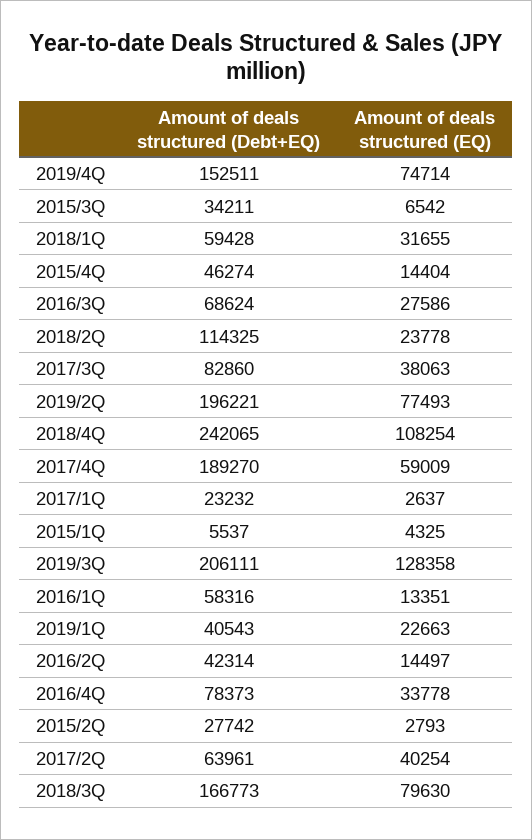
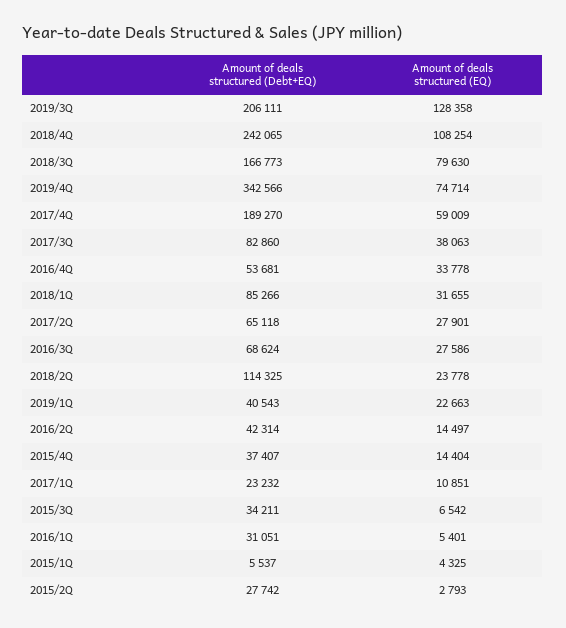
  {
    "Amount of deals structured (Debt+EQ)": {
-     "2019/4Q": 152511,
+     "2019/4Q": 342566,
      "2015/3Q": 34211,
-     "2018/1Q": 59428,
+     "2018/1Q": 85266,
-     "2015/4Q": 46274,
+     "2015/4Q": 37407,
      "2016/3Q": 68624,
      "2018/2Q": 114325,
      "2017/3Q": 82860,
-     "2019/2Q": 196221,
      "2018/4Q": 242065,
      "2017/4Q": 189270,
      "2017/1Q": 23232,
      "2015/1Q": 5537,
      "2019/3Q": 206111,
-     "2016/1Q": 58316,
+     "2016/1Q": 31051,
      "2019/1Q": 40543,
      "2016/2Q": 42314,
-     "2016/4Q": 78373,
+     "2016/4Q": 53681,
      "2015/2Q": 27742,
-     "2017/2Q": 63961,
+     "2017/2Q": 65118,
      "2018/3Q": 166773
    },
    "Amount of deals structured (EQ)": {
      "2019/4Q": 74714,
      "2015/3Q": 6542,
      "2018/1Q": 31655,
      "2015/4Q": 14404,
      "2016/3Q": 27586,
      "2018/2Q": 23778,
      "2017/3Q": 38063,
-     "2019/2Q": 77493,
      "2018/4Q": 108254,
      "2017/4Q": 59009,
-     "2017/1Q": 2637,
+     "2017/1Q": 10851,
      "2015/1Q": 4325,
      "2019/3Q": 128358,
-     "2016/1Q": 13351,
+     "2016/1Q": 5401,
      "2019/1Q": 22663,
      "2016/2Q": 14497,
      "2016/4Q": 33778,
      "2015/2Q": 2793,
-     "2017/2Q": 40254,
+     "2017/2Q": 27901,
      "2018/3Q": 79630
    }
  }

